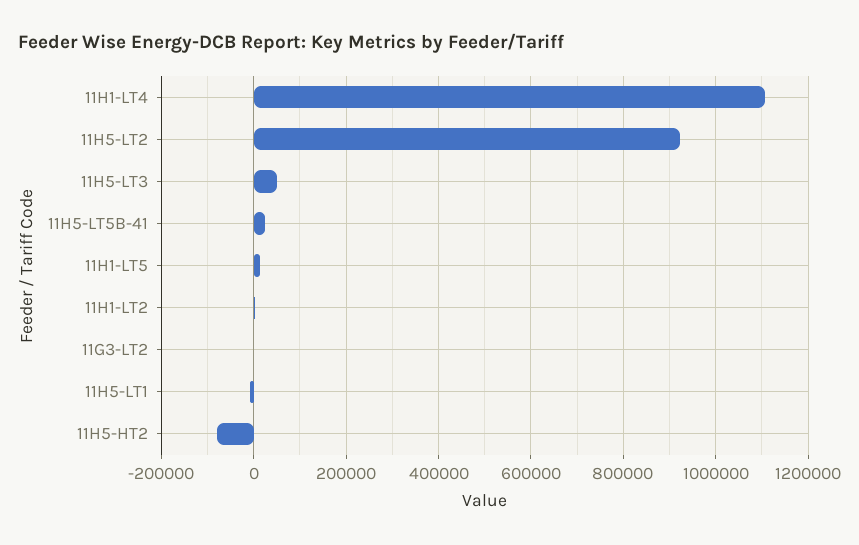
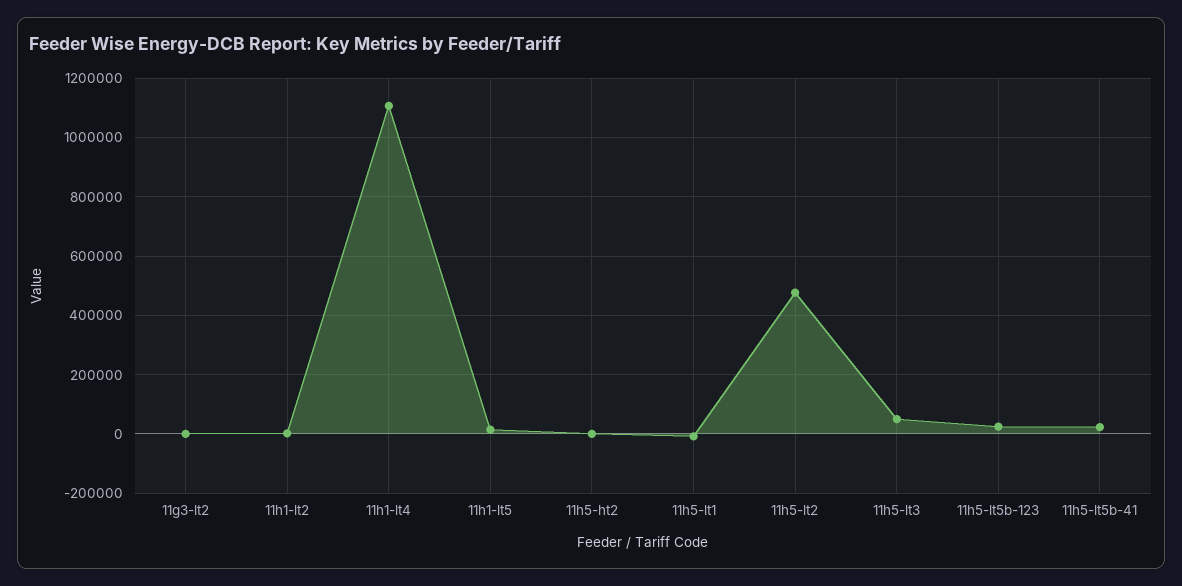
  {
    "11H1-LT4": 1100000,
-   "11H5-LT2": 920000,
+   "11H5-LT2": 475000,
    "11H5-LT3": 40000,
    "11H5-LT5B-41": 20000,
    "11H1-LT5": 20000,
    "11H1-LT2": 0,
    "11G3-LT2": 0,
    "11H5-LT1": 0,
-   "11H5-HT2": -80000
+   "11H5-HT2": 0,
+   "11h5-lt5b-123": 25000
  }

